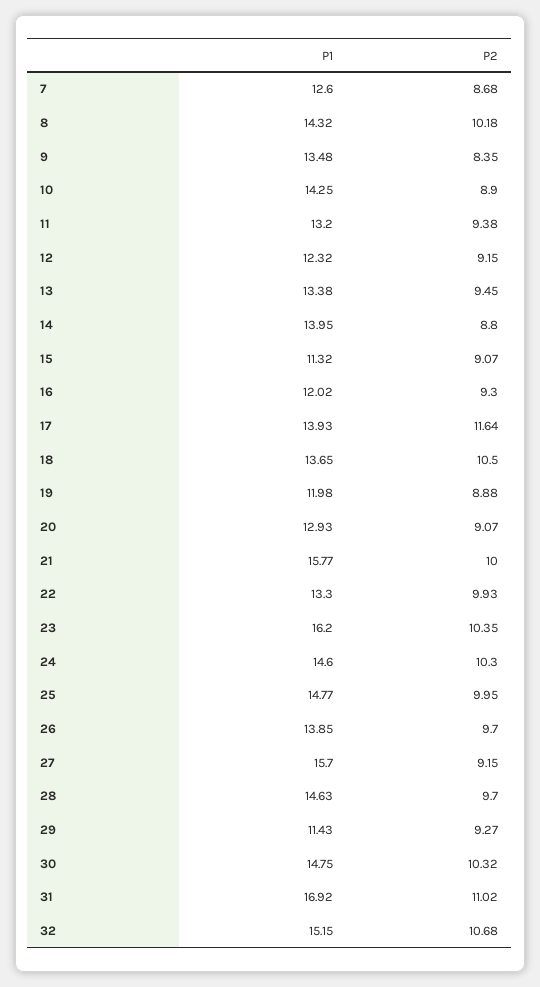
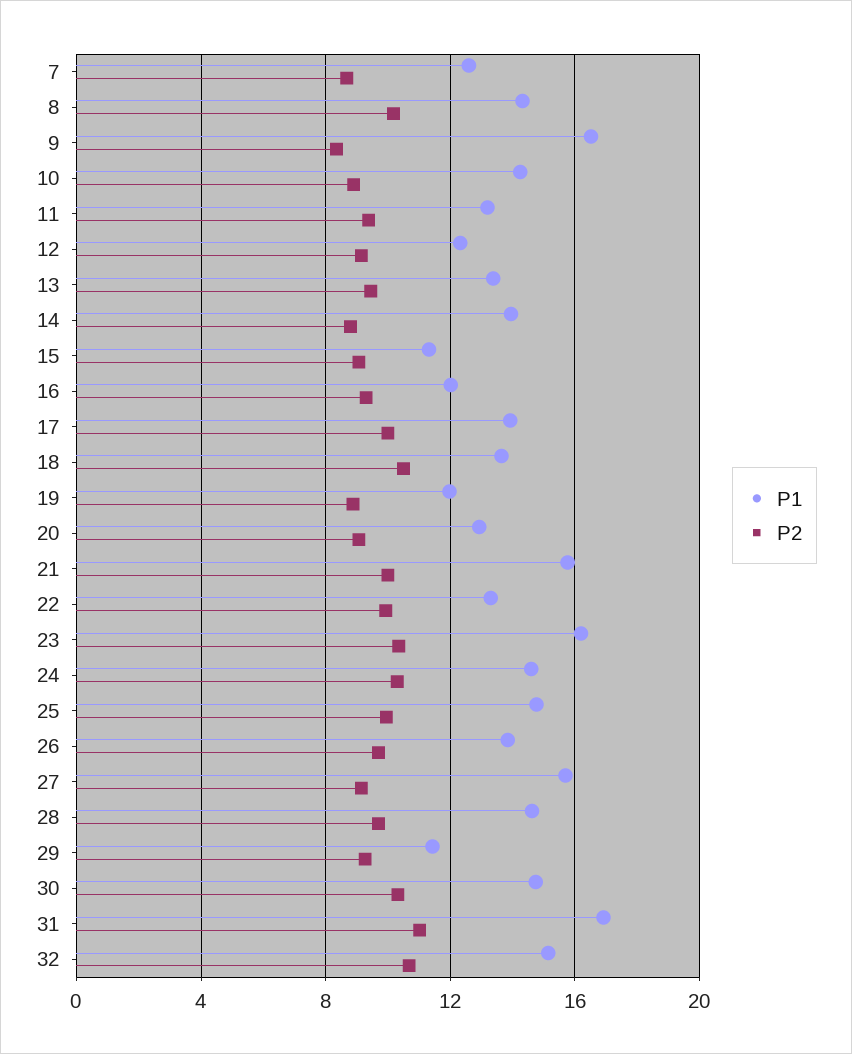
  {
    "P1": {
      "7": 12.6,
      "8": 14.32,
-     "9": 13.48,
+     "9": 16.5,
      "10": 14.25,
      "11": 13.2,
      "12": 12.32,
      "13": 13.38,
      "14": 13.95,
      "15": 11.32,
      "16": 12.02,
      "17": 13.93,
      "18": 13.65,
      "19": 11.98,
      "20": 12.93,
      "21": 15.77,
      "22": 13.3,
      "23": 16.2,
      "24": 14.6,
      "25": 14.77,
      "26": 13.85,
      "27": 15.7,
      "28": 14.63,
      "29": 11.43,
      "30": 14.75,
      "31": 16.92,
      "32": 15.15
    },
    "P2": {
      "7": 8.68,
      "8": 10.18,
      "9": 8.35,
      "10": 8.9,
      "11": 9.38,
      "12": 9.15,
      "13": 9.45,
      "14": 8.8,
      "15": 9.07,
      "16": 9.3,
-     "17": 11.64,
+     "17": 10,
      "18": 10.5,
      "19": 8.88,
      "20": 9.07,
      "21": 10,
      "22": 9.93,
      "23": 10.35,
      "24": 10.3,
      "25": 9.95,
      "26": 9.7,
      "27": 9.15,
      "28": 9.7,
      "29": 9.27,
      "30": 10.32,
      "31": 11.02,
      "32": 10.68
    }
  }

